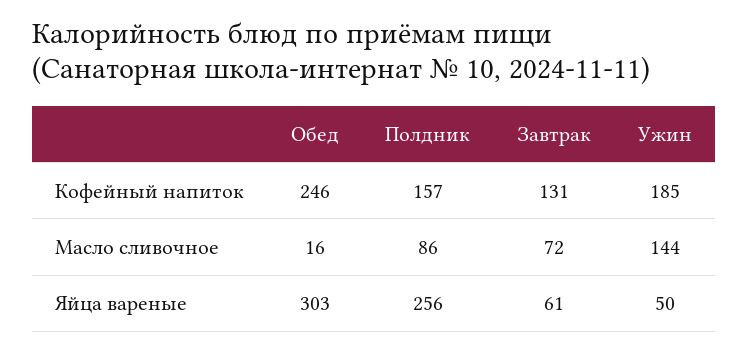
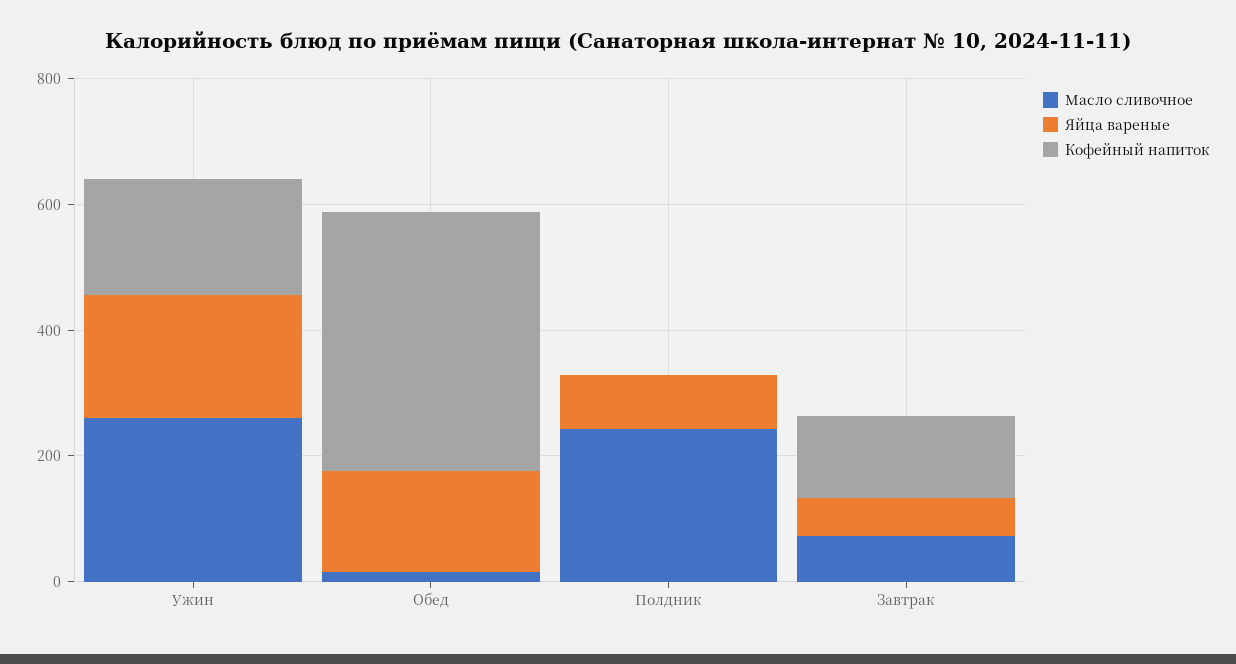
  {
    "Кофейный напиток": {
-     "Обед": 246,
+     "Обед": 400,
-     "Полдник": 157,
+     "Полдник": 0,
      "Завтрак": 131,
      "Ужин": 185
    },
    "Масло сливочное": {
      "Обед": 16,
-     "Полдник": 86,
+     "Полдник": 250,
      "Завтрак": 72,
-     "Ужин": 144
+     "Ужин": 250
    },
    "Яйца вареные": {
-     "Обед": 303,
+     "Обед": 150,
-     "Полдник": 256,
+     "Полдник": 100,
      "Завтрак": 61,
-     "Ужин": 50
+     "Ужин": 200
    }
  }

